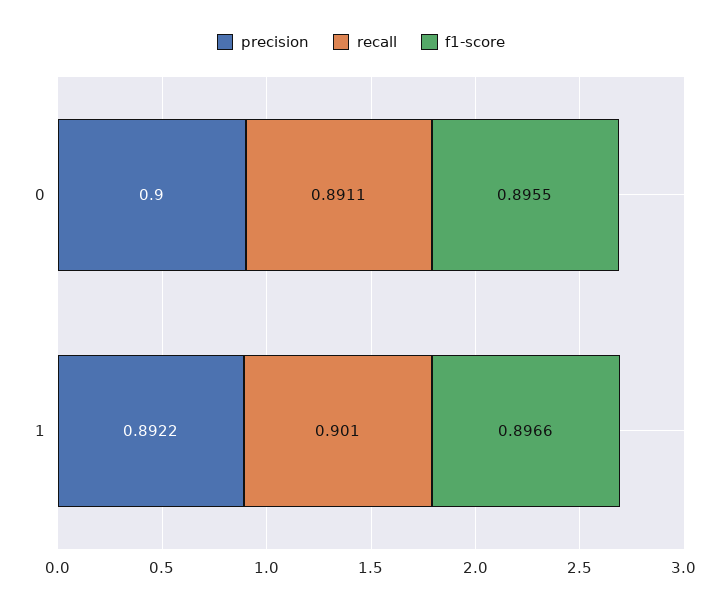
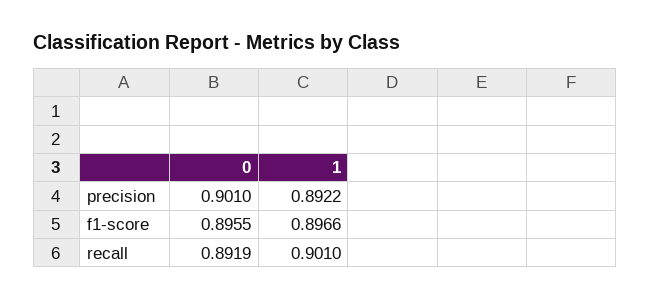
  {
    "precision": {
-     "0": 0.9,
+     "0": 0.901,
      "1": 0.8922
    },
    "recall": {
-     "0": 0.8911,
+     "0": 0.8919,
      "1": 0.901
    },
    "f1-score": {
      "0": 0.8955,
      "1": 0.8966
    }
  }

